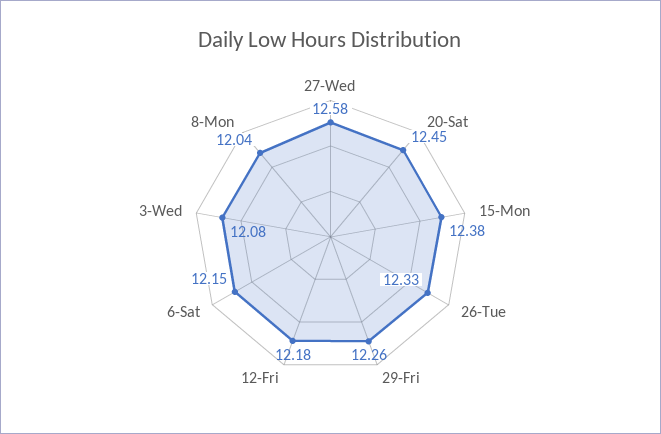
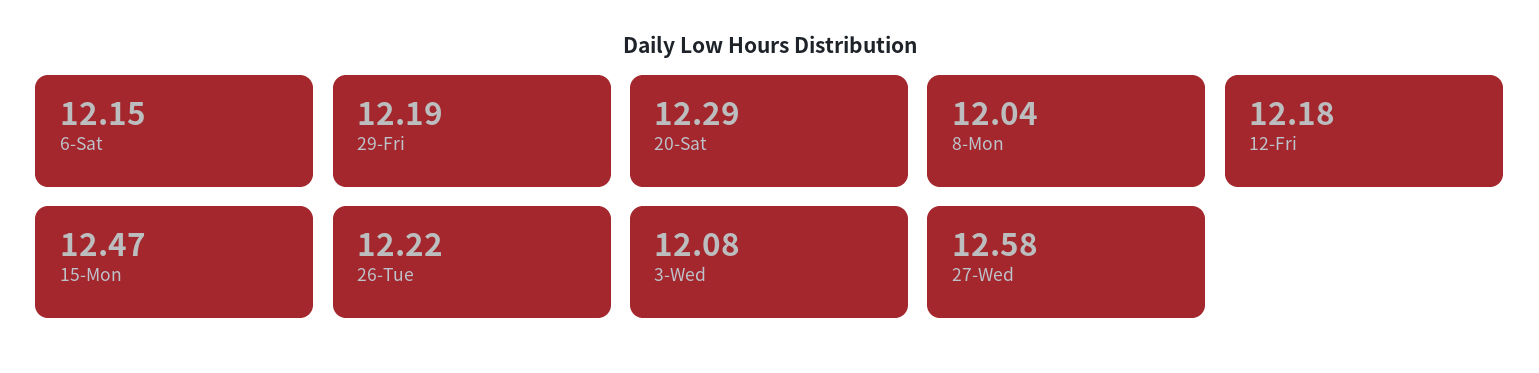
  {
    "27-Wed": 12.58,
-   "20-Sat": 12.45,
+   "20-Sat": 12.29,
-   "15-Mon": 12.38,
+   "15-Mon": 12.47,
-   "26-Tue": 12.33,
+   "26-Tue": 12.22,
-   "29-Fri": 12.26,
+   "29-Fri": 12.19,
    "12-Fri": 12.18,
    "6-Sat": 12.15,
    "3-Wed": 12.08,
    "8-Mon": 12.04
  }

